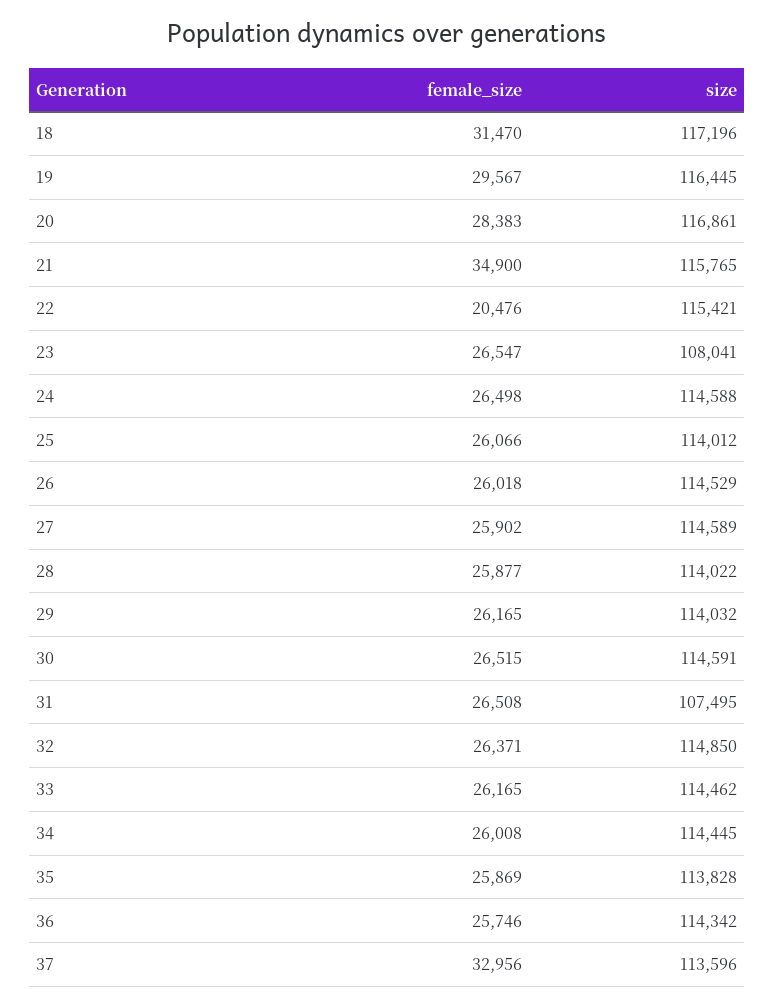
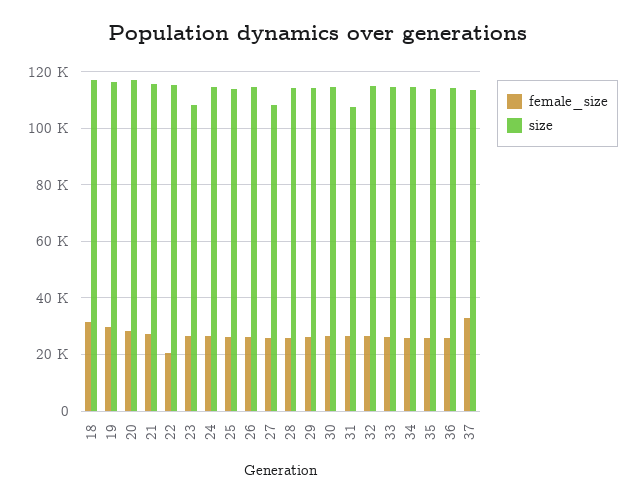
  {
    "female_size": {
      "18": 31470,
      "19": 29567,
      "20": 28383,
-     "21": 34900,
+     "21": 27500,
      "22": 20476,
      "23": 26547,
      "24": 26498,
      "25": 26066,
      "26": 26018,
      "27": 25902,
      "28": 25877,
      "29": 26165,
      "30": 26515,
      "31": 26508,
      "32": 26371,
      "33": 26165,
      "34": 26008,
      "35": 25869,
      "36": 25746,
      "37": 32956
    },
    "size": {
      "18": 117196,
      "19": 116445,
      "20": 116861,
      "21": 115765,
      "22": 115421,
      "23": 108041,
      "24": 114588,
      "25": 114012,
      "26": 114529,
-     "27": 114589,
+     "27": 107500,
      "28": 114022,
      "29": 114032,
      "30": 114591,
      "31": 107495,
      "32": 114850,
      "33": 114462,
      "34": 114445,
      "35": 113828,
      "36": 114342,
      "37": 113596
    }
  }

